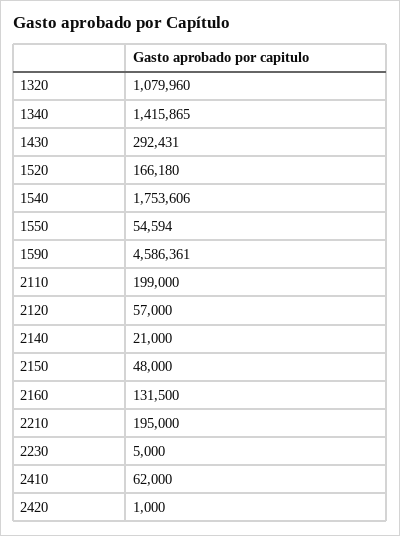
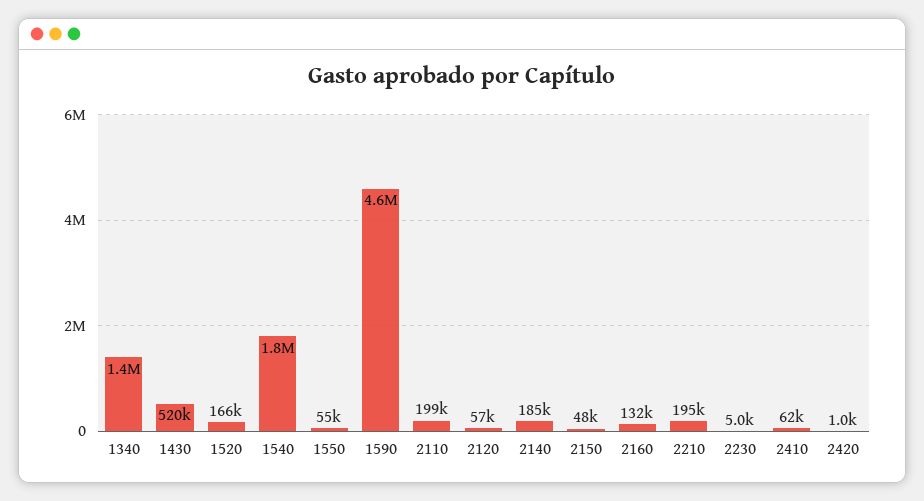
  {
-   "1320": 1079960,
    "1340": 1415865,
-   "1430": 292431,
+   "1430": 520000,
    "1520": 166180,
    "1540": 1753606,
    "1550": 54594,
    "1590": 4586361,
    "2110": 199000,
    "2120": 57000,
-   "2140": 21000,
+   "2140": 185000,
    "2150": 48000,
    "2160": 131500,
    "2210": 195000,
    "2230": 5000,
    "2410": 62000,
    "2420": 1000
  }

